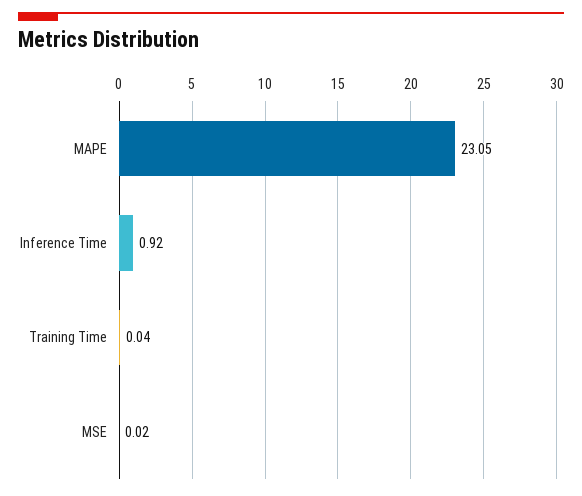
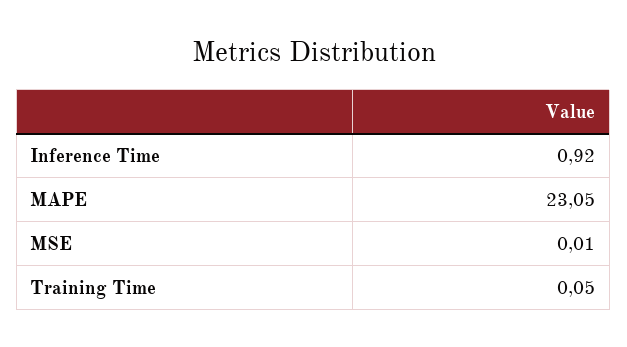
  {
    "MAPE": 23.05,
    "Inference Time": 0.92,
-   "Training Time": 0.04,
+   "Training Time": 0.05,
-   "MSE": 0.02
+   "MSE": 0.01
  }

